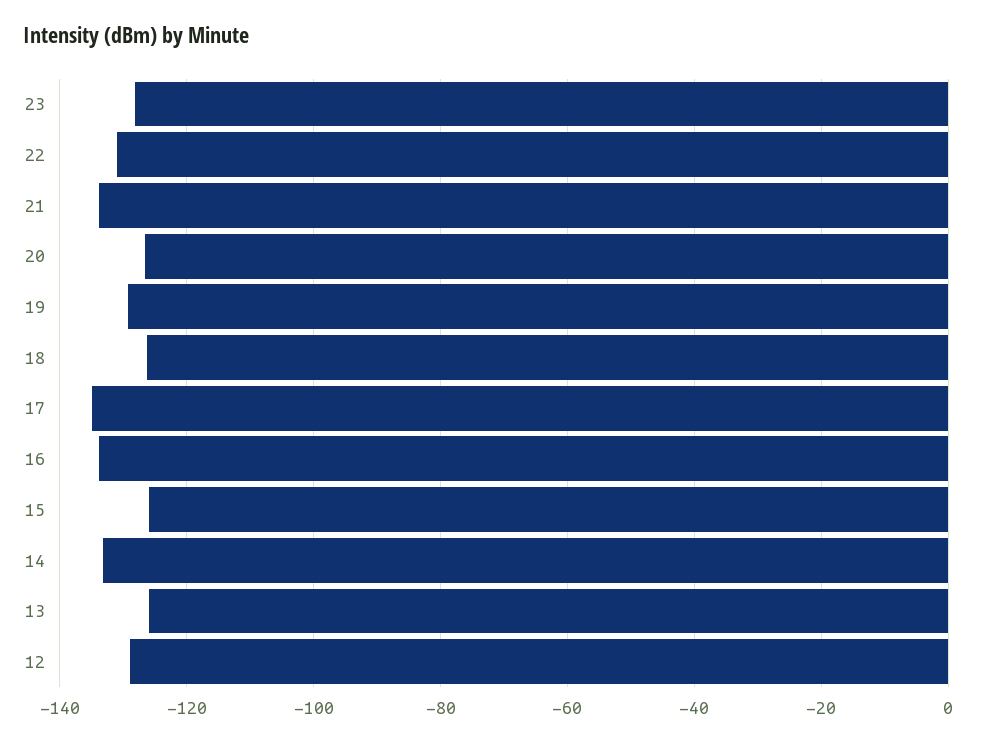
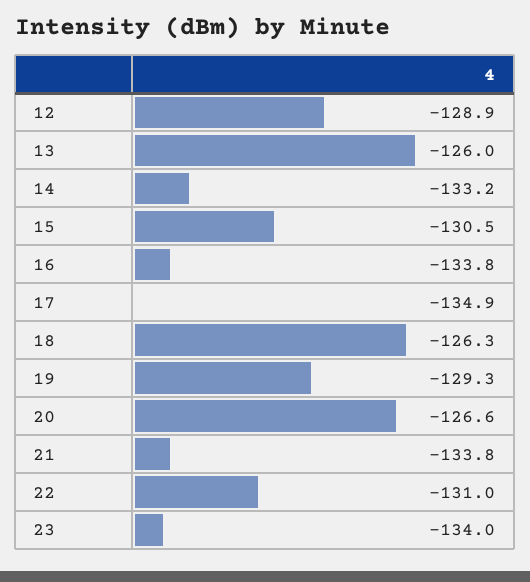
  {
-   "23": -128,
+   "23": -134,
    "22": -131,
    "21": -133.8,
    "20": -126.6,
    "19": -129.3,
    "18": -126.3,
    "17": -134.9,
    "16": -133.8,
-   "15": -126,
+   "15": -130.5,
    "14": -133.2,
    "13": -126,
    "12": -128.9
  }

